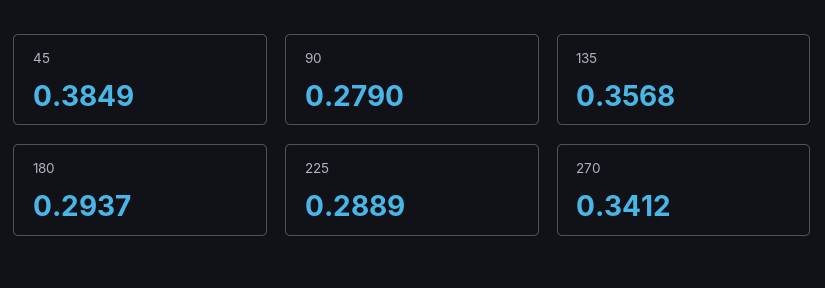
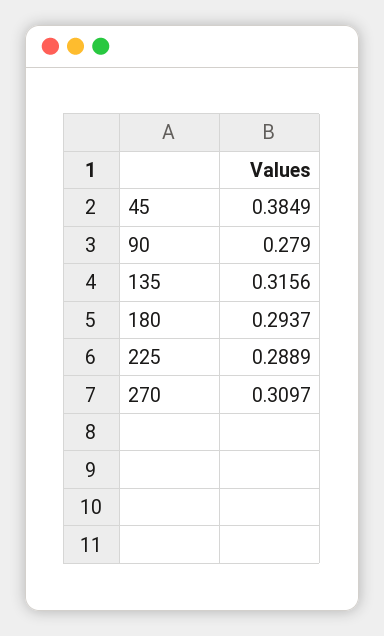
  {
    "45": 0.3849,
    "90": 0.279,
-   "135": 0.3568,
+   "135": 0.3156,
    "180": 0.2937,
    "225": 0.2889,
-   "270": 0.3412
+   "270": 0.3097
  }

